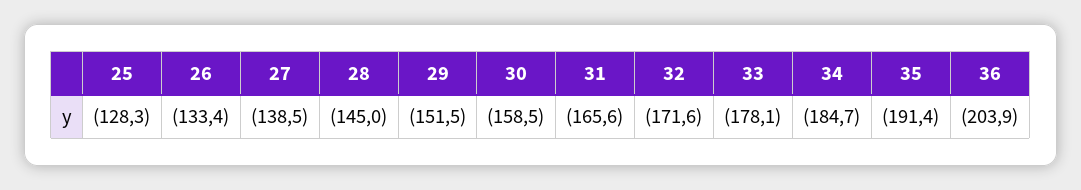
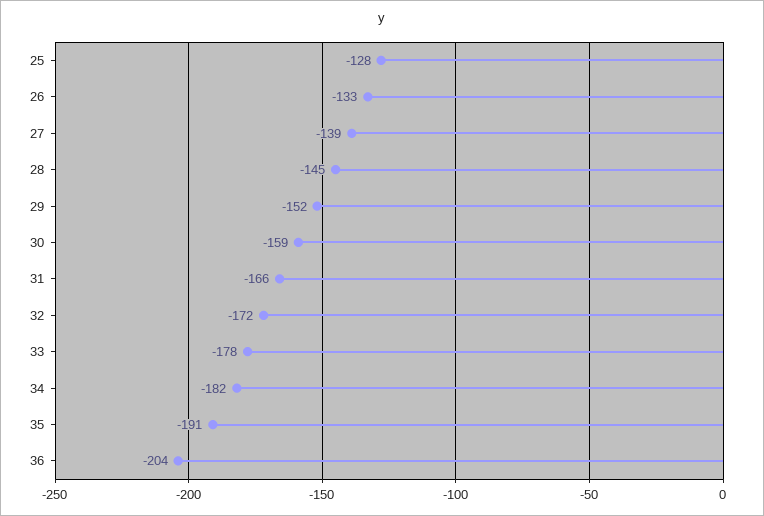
  {
    "25": -128.3,
    "26": -133.4,
    "27": -138.5,
    "28": -145,
    "29": -151.5,
    "30": -158.5,
    "31": -165.6,
    "32": -171.6,
    "33": -178.1,
-   "34": -184.7,
+   "34": -182,
    "35": -191.4,
    "36": -203.9
  }

